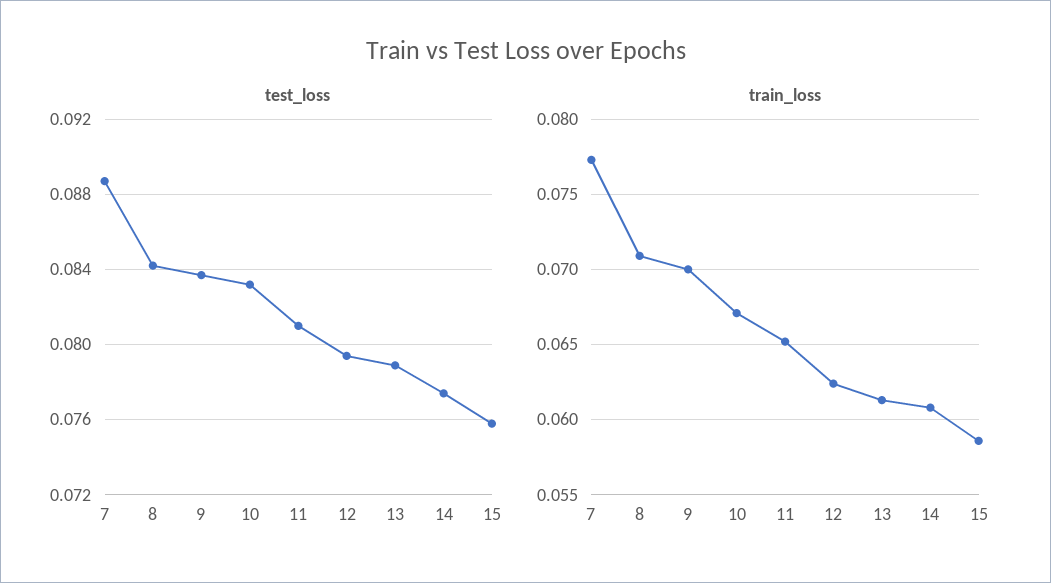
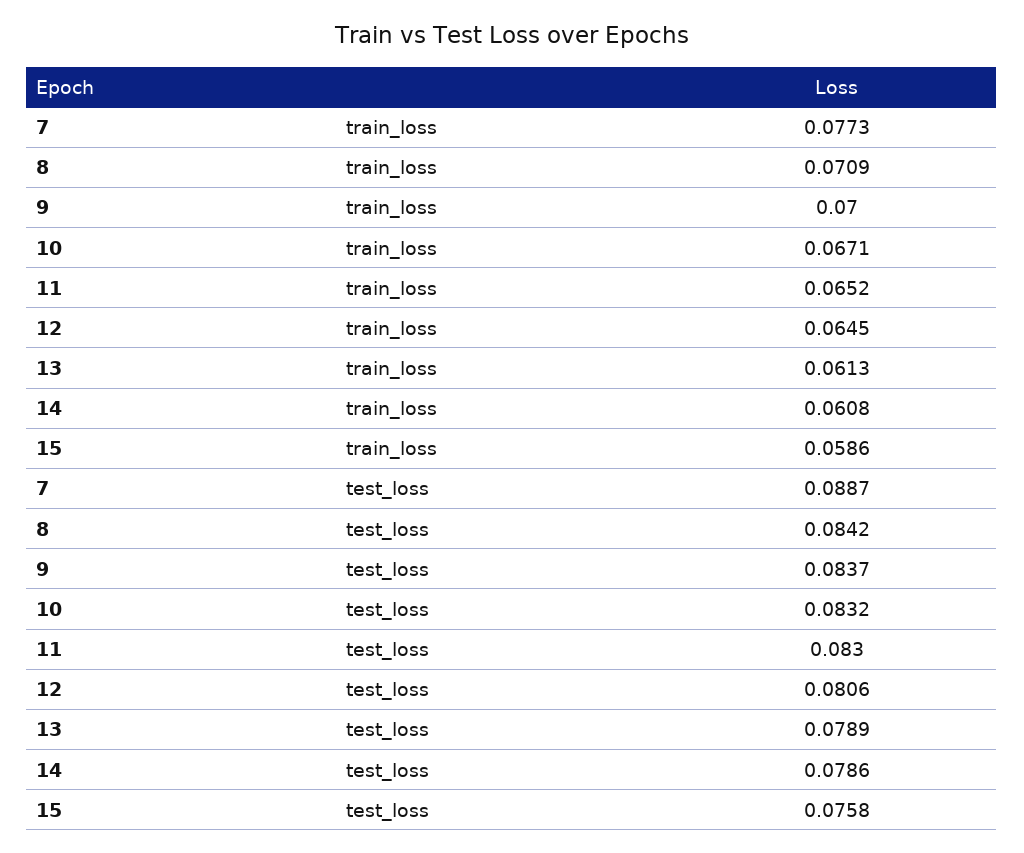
  {
    "test_loss": {
      "7": 0.0887,
      "8": 0.0842,
      "9": 0.0837,
      "10": 0.0832,
-     "11": 0.081,
+     "11": 0.083,
-     "12": 0.0795,
+     "12": 0.0806,
      "13": 0.0789,
-     "14": 0.0775,
+     "14": 0.0786,
      "15": 0.0758
    },
    "train_loss": {
      "7": 0.0773,
      "8": 0.0709,
      "9": 0.07,
      "10": 0.0671,
      "11": 0.0652,
-     "12": 0.0625,
+     "12": 0.0645,
      "13": 0.0613,
      "14": 0.0608,
      "15": 0.0586
    }
  }

